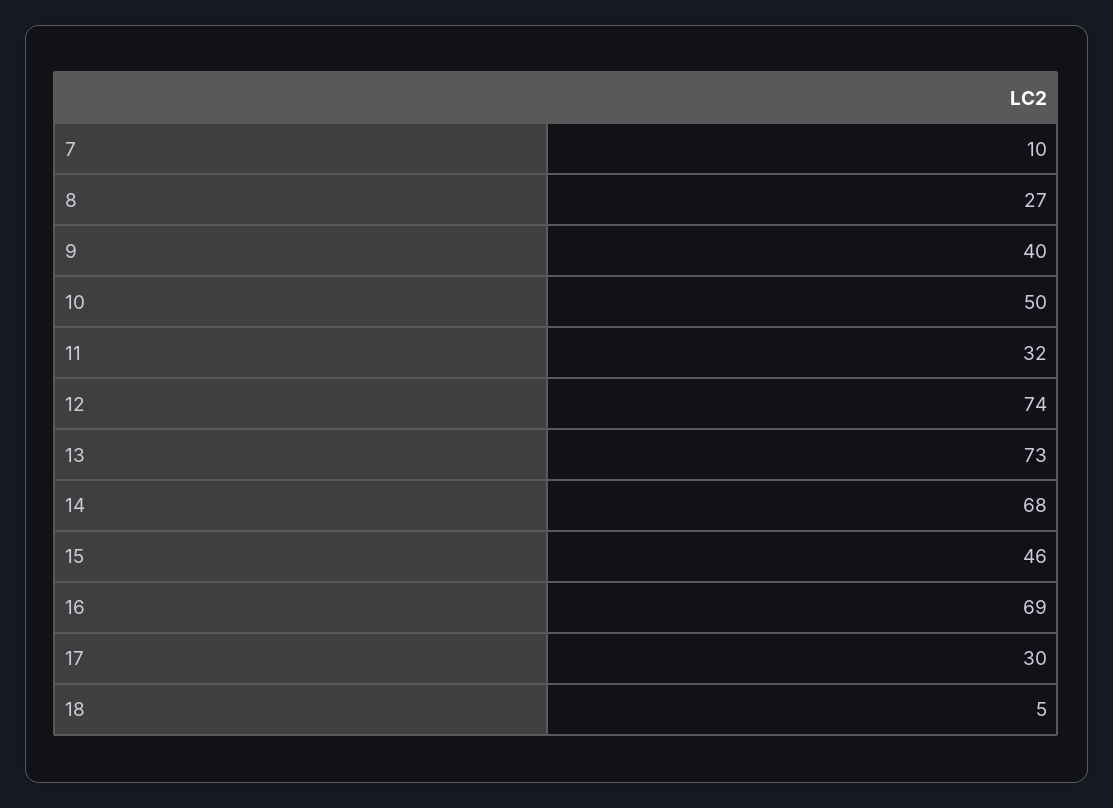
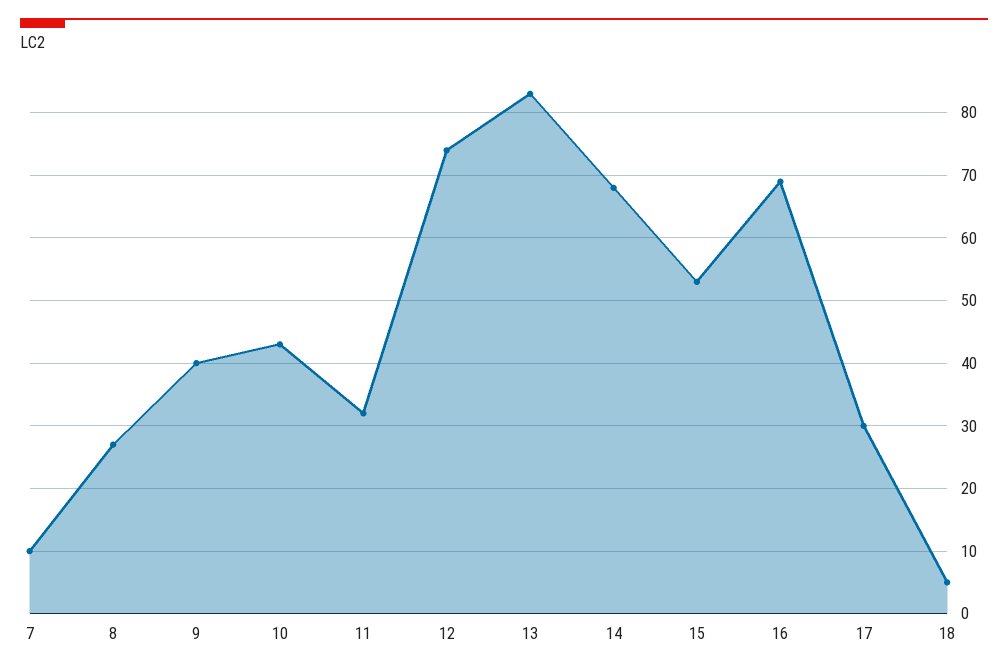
  {
    "7": 10,
    "8": 27,
    "9": 40,
-   "10": 50,
+   "10": 43,
    "11": 32,
    "12": 74,
-   "13": 73,
+   "13": 83,
    "14": 68,
-   "15": 46,
+   "15": 53,
    "16": 69,
    "17": 30,
    "18": 5
  }

